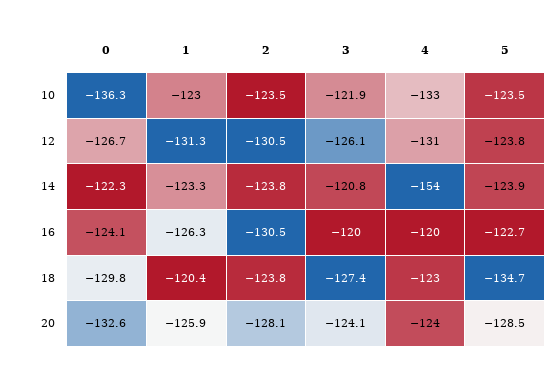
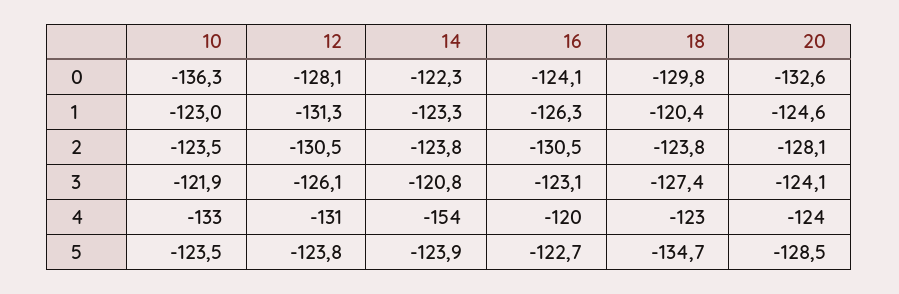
  {
    "0": {
      "10": -136.3,
-     "12": -126.7,
+     "12": -128.1,
      "14": -122.3,
      "16": -124.1,
      "18": -129.8,
      "20": -132.6
    },
    "1": {
      "10": -123,
      "12": -131.3,
      "14": -123.3,
      "16": -126.3,
      "18": -120.4,
-     "20": -125.9
+     "20": -124.6
    },
    "2": {
      "10": -123.5,
      "12": -130.5,
      "14": -123.8,
      "16": -130.5,
      "18": -123.8,
      "20": -128.1
    },
    "3": {
      "10": -121.9,
      "12": -126.1,
      "14": -120.8,
-     "16": -120,
+     "16": -123.1,
      "18": -127.4,
      "20": -124.1
    },
    "4": {
      "10": -133,
      "12": -131,
      "14": -154,
      "16": -120,
      "18": -123,
      "20": -124
    },
    "5": {
      "10": -123.5,
      "12": -123.8,
      "14": -123.9,
      "16": -122.7,
      "18": -134.7,
      "20": -128.5
    }
  }

